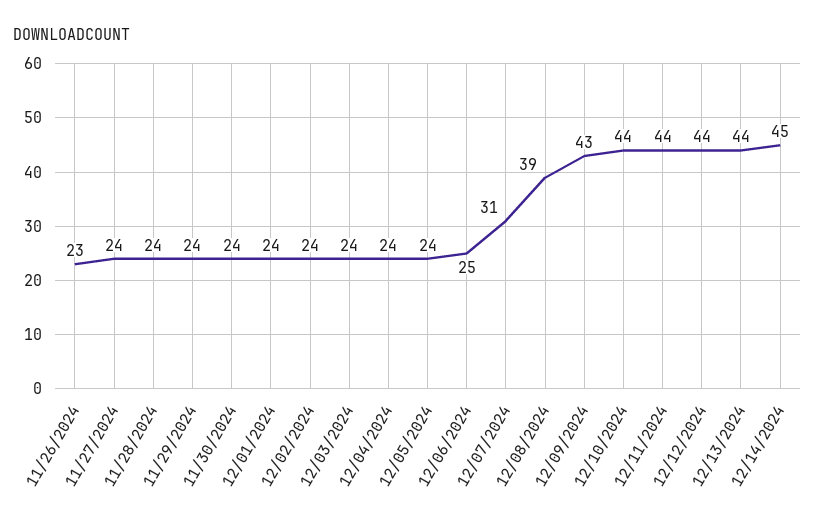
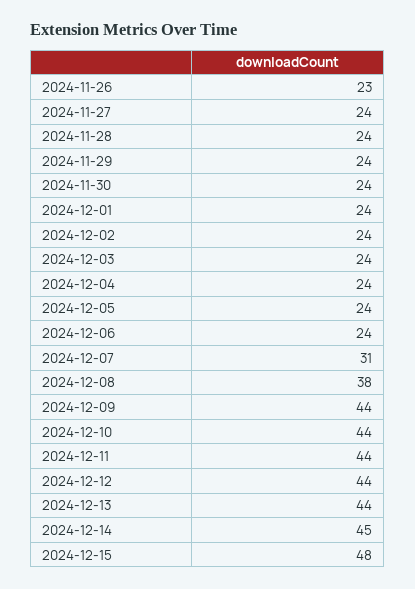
  {
    "11/26/2024": 23,
    "11/27/2024": 24,
    "11/28/2024": 24,
    "11/29/2024": 24,
    "11/30/2024": 24,
    "12/01/2024": 24,
    "12/02/2024": 24,
    "12/03/2024": 24,
    "12/04/2024": 24,
    "12/05/2024": 24,
-   "12/06/2024": 25,
+   "12/06/2024": 24,
    "12/07/2024": 31,
-   "12/08/2024": 39,
+   "12/08/2024": 38,
-   "12/09/2024": 43,
+   "12/09/2024": 44,
    "12/10/2024": 44,
    "12/11/2024": 44,
    "12/12/2024": 44,
    "12/13/2024": 44,
-   "12/14/2024": 45
+   "12/14/2024": 45,
+   "2024-12-15": 48
  }

